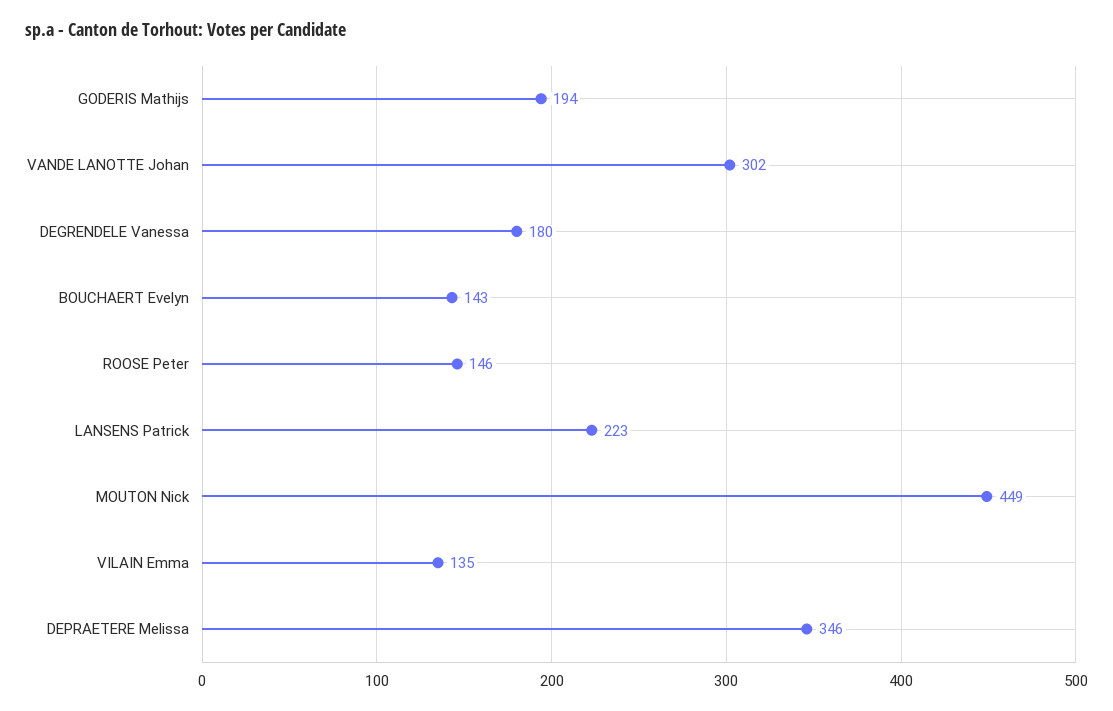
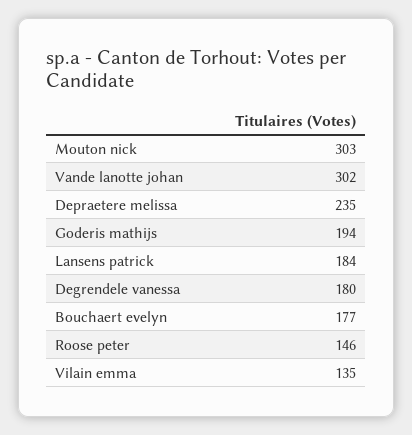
  {
    "GODERIS Mathijs": 194,
    "VANDE LANOTTE Johan": 302,
    "DEGRENDELE Vanessa": 180,
-   "BOUCHAERT Evelyn": 143,
+   "BOUCHAERT Evelyn": 177,
    "ROOSE Peter": 146,
-   "LANSENS Patrick": 223,
+   "LANSENS Patrick": 184,
-   "MOUTON Nick": 449,
+   "MOUTON Nick": 303,
    "VILAIN Emma": 135,
-   "DEPRAETERE Melissa": 346
+   "DEPRAETERE Melissa": 235
  }

